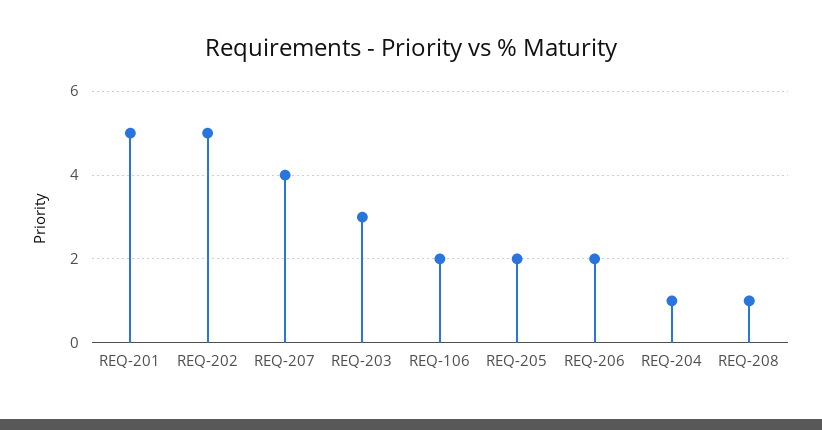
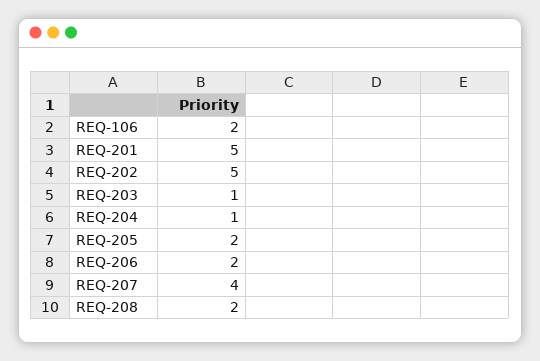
  {
    "REQ-201": 5,
    "REQ-202": 5,
    "REQ-207": 4,
-   "REQ-203": 3,
+   "REQ-203": 1,
    "REQ-106": 2,
    "REQ-205": 2,
    "REQ-206": 2,
    "REQ-204": 1,
-   "REQ-208": 1
+   "REQ-208": 2
  }

